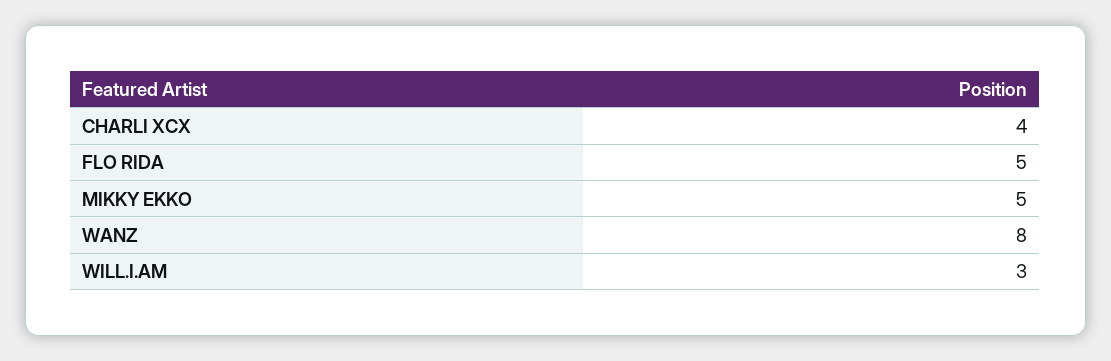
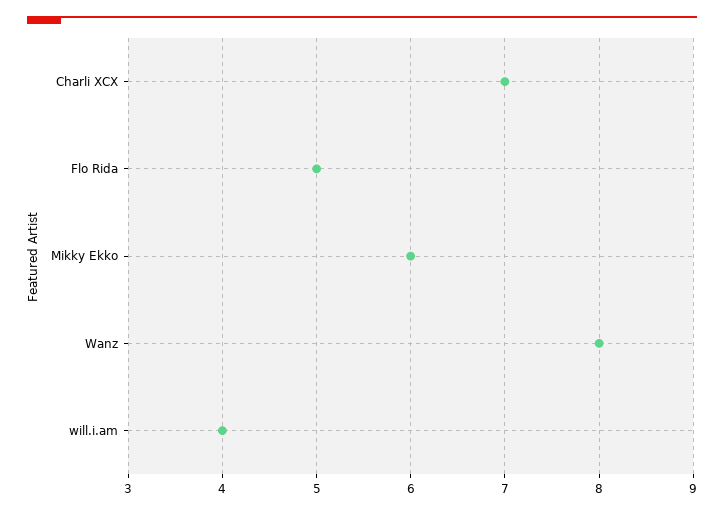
  {
-   "CHARLI XCX": 4,
+   "CHARLI XCX": 7,
    "FLO RIDA": 5,
-   "MIKKY EKKO": 5,
+   "MIKKY EKKO": 6,
    "WANZ": 8,
-   "WILL.I.AM": 3
+   "WILL.I.AM": 4
  }

